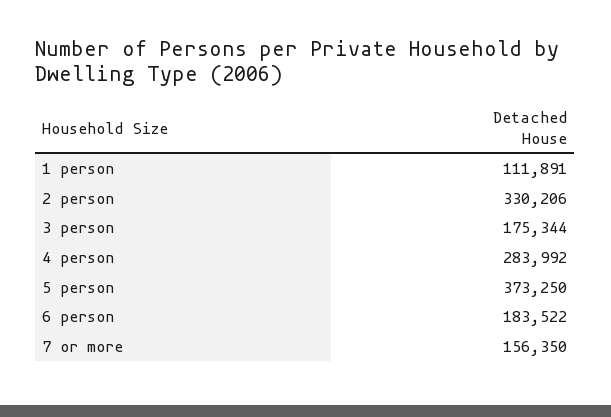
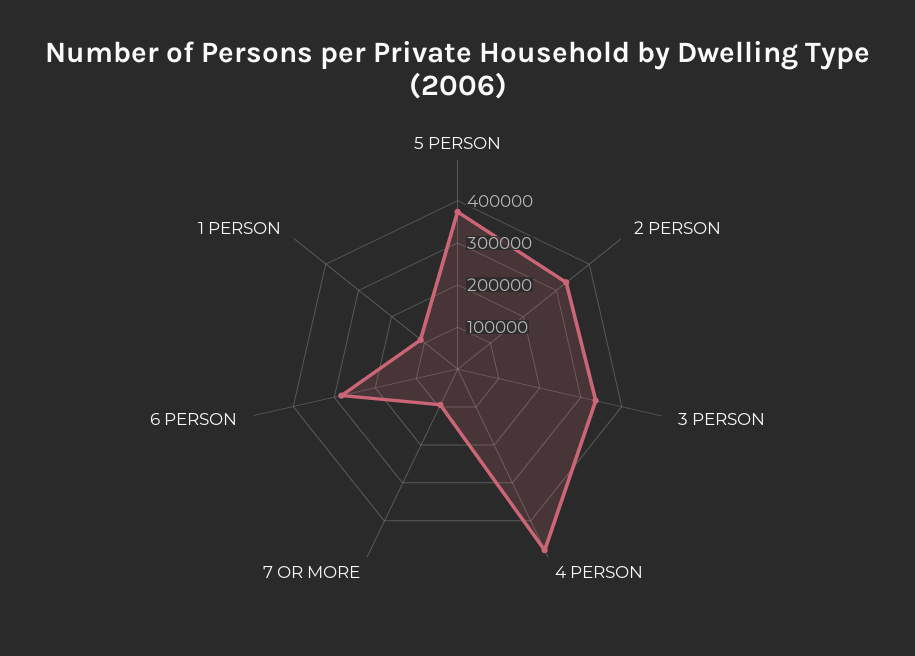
  {
    "1 person": 111891,
    "2 person": 330206,
-   "3 person": 175344,
+   "3 person": 340000,
-   "4 person": 283992,
+   "4 person": 480000,
    "5 person": 373250,
-   "6 person": 183522,
+   "6 person": 280000,
-   "7 or more": 156350
+   "7 or more": 100000
  }

